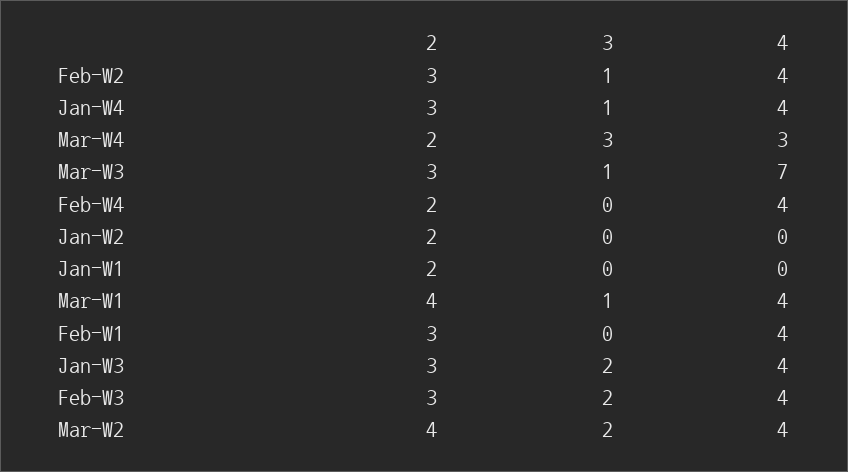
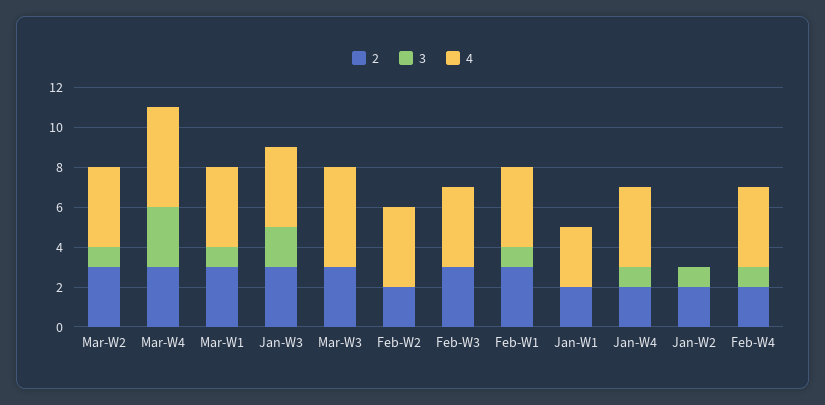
  {
    "2": {
-     "Feb-W2": 3,
+     "Feb-W2": 2,
-     "Jan-W4": 3,
+     "Jan-W4": 2,
-     "Mar-W4": 2,
+     "Mar-W4": 3,
      "Mar-W3": 3,
      "Feb-W4": 2,
      "Jan-W2": 2,
      "Jan-W1": 2,
-     "Mar-W1": 4,
+     "Mar-W1": 3,
      "Feb-W1": 3,
      "Jan-W3": 3,
      "Feb-W3": 3,
-     "Mar-W2": 4
+     "Mar-W2": 3
    },
    "3": {
-     "Feb-W2": 1,
+     "Feb-W2": 0,
      "Jan-W4": 1,
      "Mar-W4": 3,
-     "Mar-W3": 1,
+     "Mar-W3": 0,
-     "Feb-W4": 0,
+     "Feb-W4": 1,
-     "Jan-W2": 0,
+     "Jan-W2": 1,
      "Jan-W1": 0,
      "Mar-W1": 1,
-     "Feb-W1": 0,
+     "Feb-W1": 1,
      "Jan-W3": 2,
-     "Feb-W3": 2,
+     "Feb-W3": 0,
-     "Mar-W2": 2
+     "Mar-W2": 1
    },
    "4": {
      "Feb-W2": 4,
      "Jan-W4": 4,
-     "Mar-W4": 3,
+     "Mar-W4": 5,
-     "Mar-W3": 7,
+     "Mar-W3": 5,
      "Feb-W4": 4,
      "Jan-W2": 0,
-     "Jan-W1": 0,
+     "Jan-W1": 3,
      "Mar-W1": 4,
      "Feb-W1": 4,
      "Jan-W3": 4,
      "Feb-W3": 4,
      "Mar-W2": 4
    }
  }

